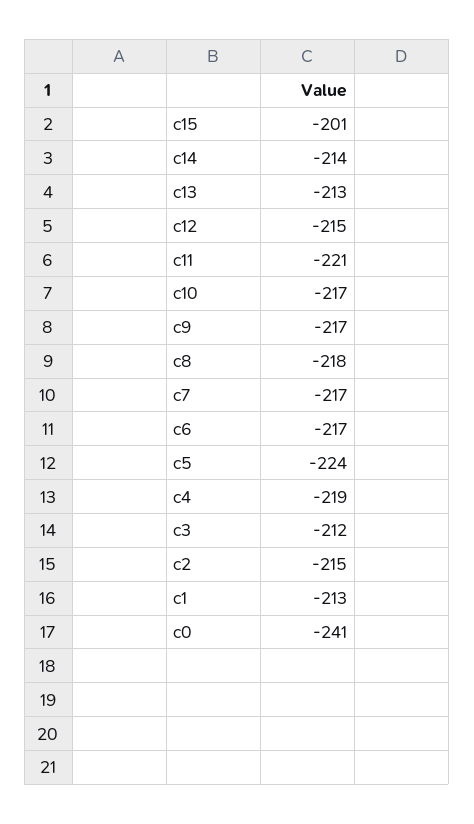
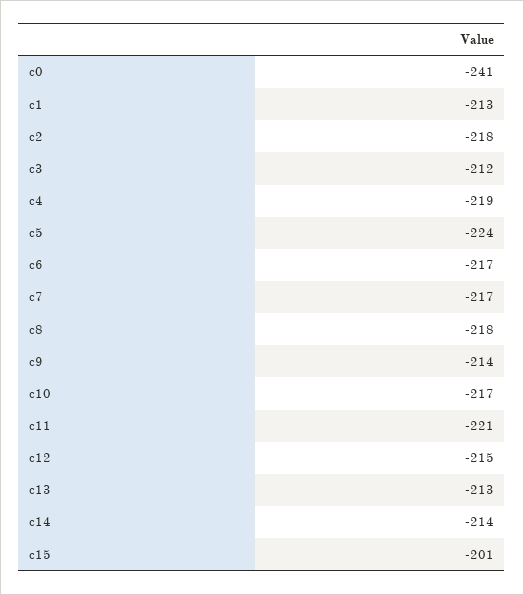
  {
    "c15": -201,
    "c14": -214,
    "c13": -213,
    "c12": -215,
    "c11": -221,
    "c10": -217,
-   "c9": -217,
+   "c9": -214,
    "c8": -218,
    "c7": -217,
    "c6": -217,
    "c5": -224,
    "c4": -219,
    "c3": -212,
-   "c2": -215,
+   "c2": -218,
    "c1": -213,
    "c0": -241
  }

